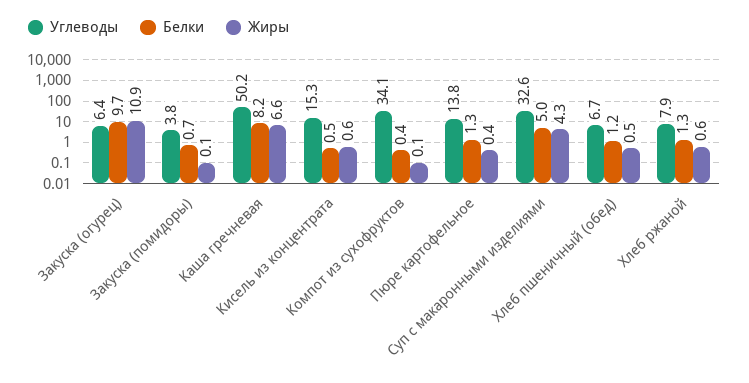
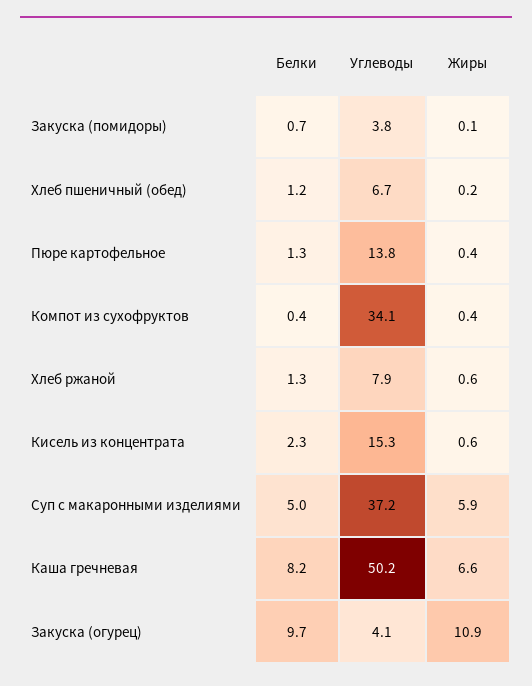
  {
    "Углеводы": {
-     "Закуска (огурец)": 6.4,
+     "Закуска (огурец)": 4.1,
      "Закуска (помидоры)": 3.8,
      "Каша гречневая": 50.2,
      "Кисель из концентрата": 15.3,
      "Компот из сухофруктов": 34.1,
      "Пюре картофельное": 13.8,
-     "Суп с макаронными изделиями": 32.6,
+     "Суп с макаронными изделиями": 37.2,
      "Хлеб пшеничный (обед)": 6.7,
      "Хлеб ржаной": 7.9
    },
    "Белки": {
      "Закуска (огурец)": 9.7,
      "Закуска (помидоры)": 0.7,
      "Каша гречневая": 8.2,
-     "Кисель из концентрата": 0.5,
+     "Кисель из концентрата": 2.3,
      "Компот из сухофруктов": 0.4,
      "Пюре картофельное": 1.3,
      "Суп с макаронными изделиями": 5,
      "Хлеб пшеничный (обед)": 1.2,
      "Хлеб ржаной": 1.3
    },
    "Жиры": {
      "Закуска (огурец)": 10.9,
      "Закуска (помидоры)": 0.1,
      "Каша гречневая": 6.6,
      "Кисель из концентрата": 0.6,
-     "Компот из сухофруктов": 0.1,
+     "Компот из сухофруктов": 0.4,
      "Пюре картофельное": 0.4,
-     "Суп с макаронными изделиями": 4.3,
+     "Суп с макаронными изделиями": 5.9,
-     "Хлеб пшеничный (обед)": 0.5,
+     "Хлеб пшеничный (обед)": 0.2,
      "Хлеб ржаной": 0.6
    }
  }

